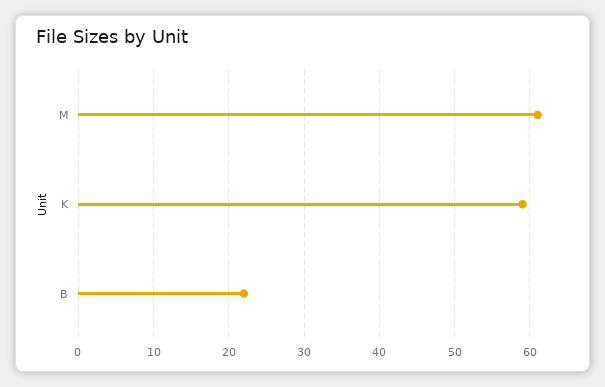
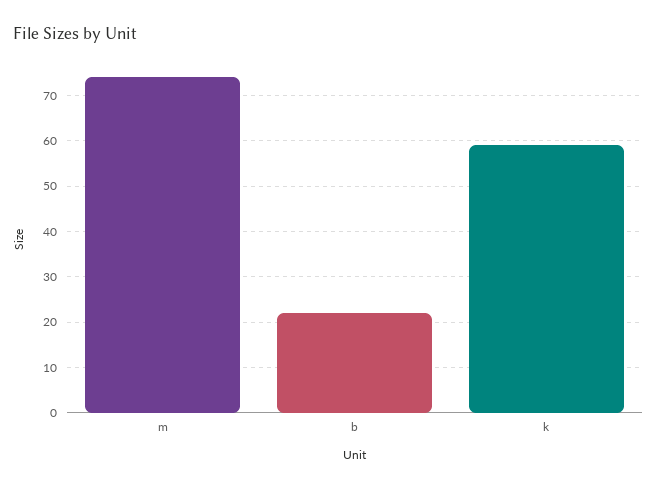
  {
-   "M": 61,
+   "M": 75,
    "K": 59,
    "B": 22
  }

